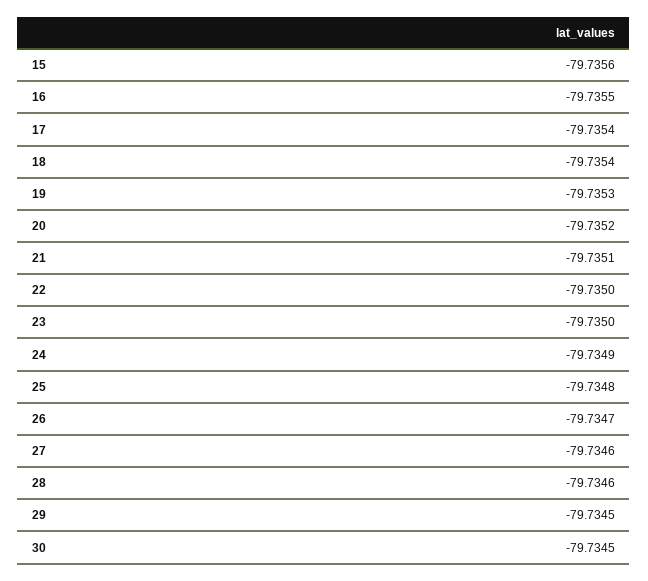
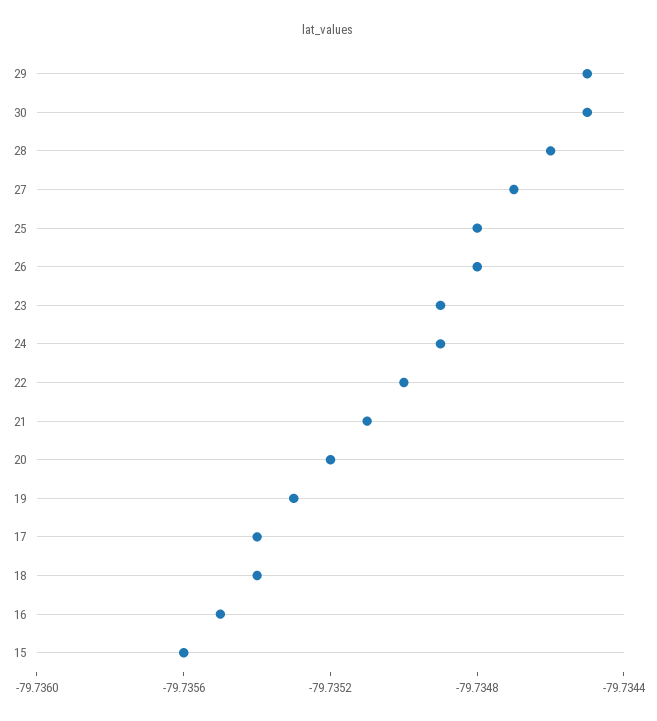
  {
    "15": -79.7356,
    "16": -79.7355,
    "17": -79.7354,
    "18": -79.7354,
    "19": -79.7353,
    "20": -79.7352,
    "21": -79.7351,
    "22": -79.735,
-   "23": -79.735,
+   "23": -79.7349,
    "24": -79.7349,
    "25": -79.7348,
-   "26": -79.7347,
+   "26": -79.7348,
-   "27": -79.7346,
+   "27": -79.7347,
    "28": -79.7346,
    "29": -79.7345,
    "30": -79.7345
  }

